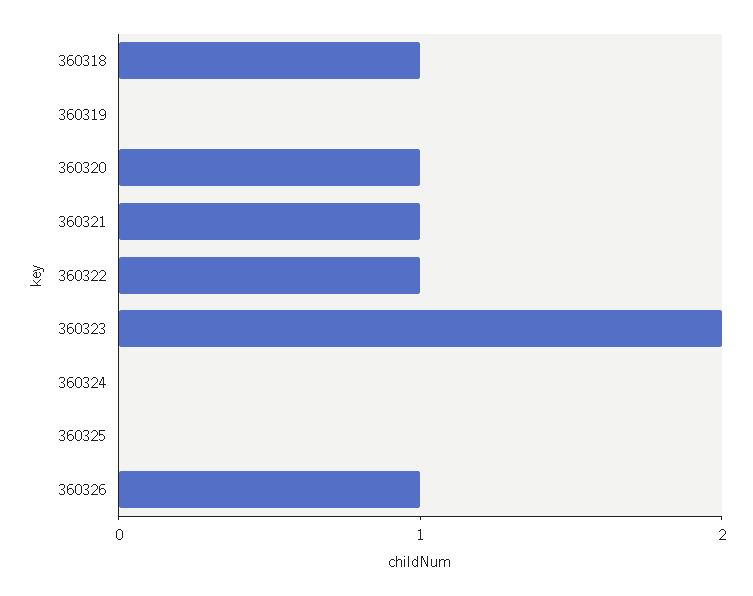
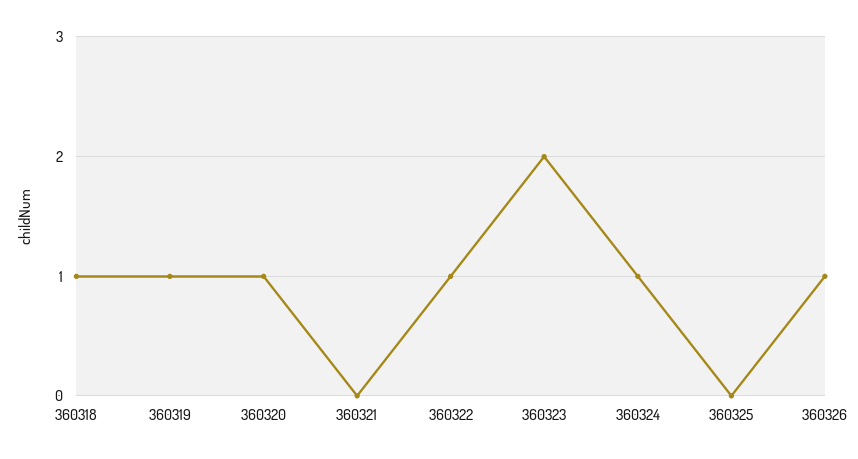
  {
    "360318": 1,
-   "360319": 0,
+   "360319": 1,
    "360320": 1,
-   "360321": 1,
+   "360321": 0,
    "360322": 1,
    "360323": 2,
-   "360324": 0,
+   "360324": 1,
    "360325": 0,
    "360326": 1
  }

